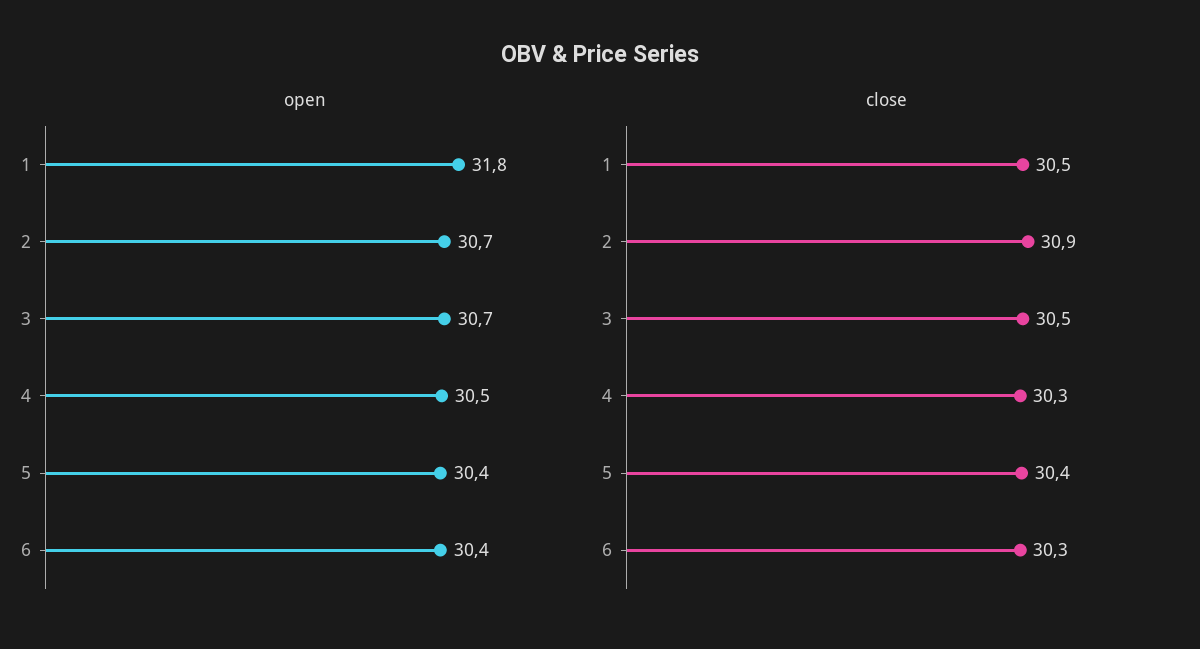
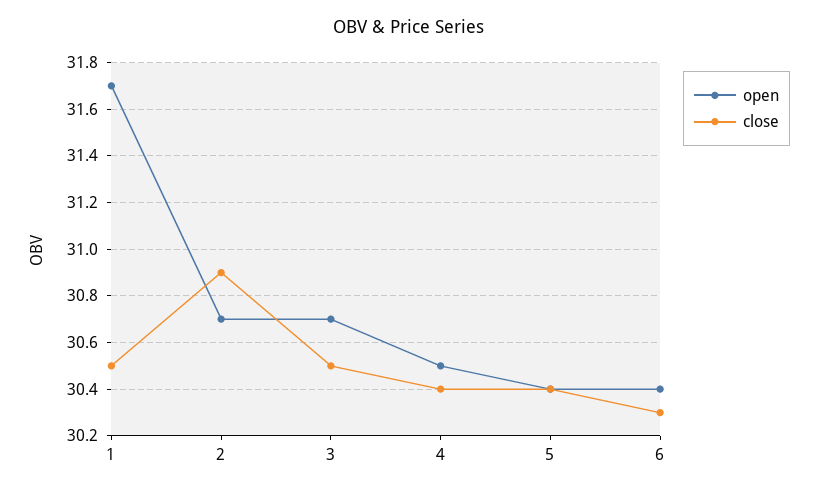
  {
    "open": {
-     "1": 31.8,
+     "1": 31.7,
      "2": 30.7,
      "3": 30.7,
      "4": 30.5,
      "5": 30.4,
      "6": 30.4
    },
    "close": {
      "1": 30.5,
      "2": 30.9,
      "3": 30.5,
-     "4": 30.3,
+     "4": 30.4,
      "5": 30.4,
      "6": 30.3
    }
  }

